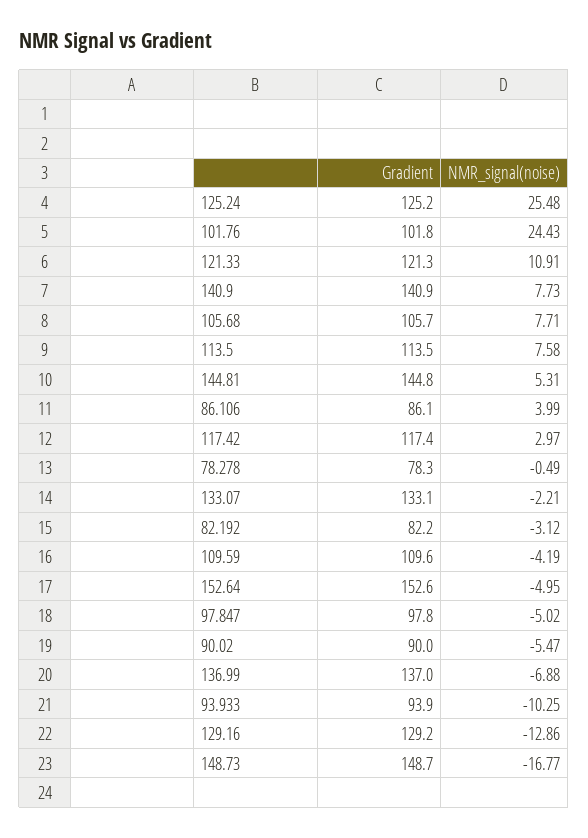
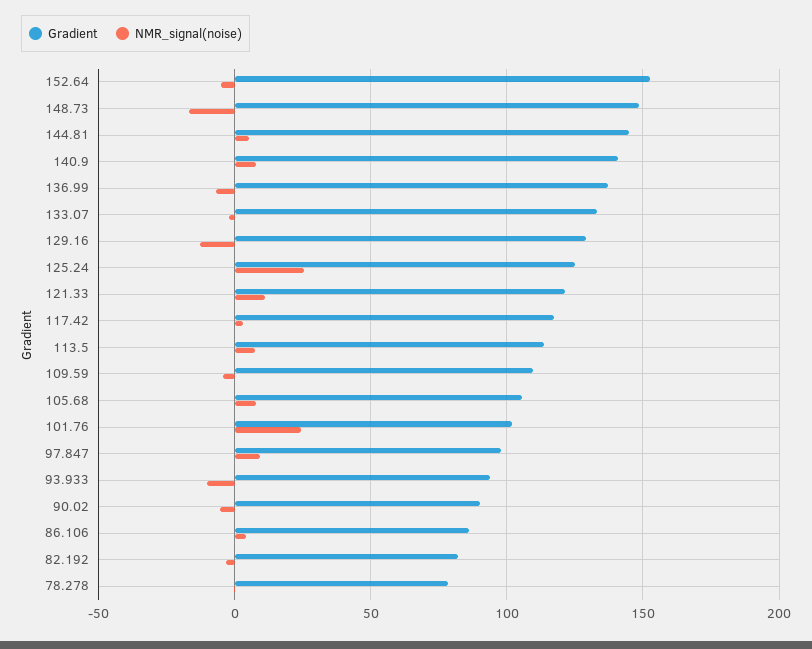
  {
    "Gradient": {
      "125.24": 125.2,
      "101.76": 101.8,
      "121.33": 121.3,
      "140.9": 140.9,
      "105.68": 105.7,
      "113.5": 113.5,
      "144.81": 144.8,
      "86.106": 86.1,
      "117.42": 117.4,
      "78.278": 78.3,
      "133.07": 133.1,
      "82.192": 82.2,
      "109.59": 109.6,
      "152.64": 152.6,
      "97.847": 97.8,
      "90.02": 90,
      "136.99": 137,
      "93.933": 93.9,
      "129.16": 129.2,
      "148.73": 148.7
    },
    "NMR_signal(noise)": {
      "125.24": 25.48,
      "101.76": 24.43,
      "121.33": 10.91,
      "140.9": 7.73,
      "105.68": 7.71,
      "113.5": 7.58,
      "144.81": 5.31,
      "86.106": 3.99,
      "117.42": 2.97,
      "78.278": -0.49,
      "133.07": -2.21,
      "82.192": -3.12,
      "109.59": -4.19,
      "152.64": -4.95,
-     "97.847": -5.02,
+     "97.847": 10,
      "90.02": -5.47,
      "136.99": -6.88,
      "93.933": -10.25,
      "129.16": -12.86,
      "148.73": -16.77
    }
  }

